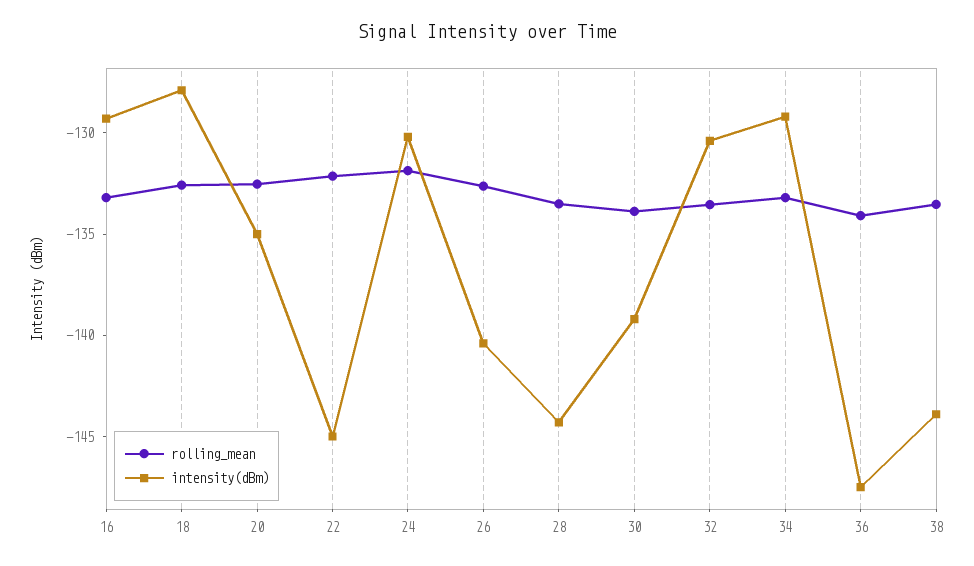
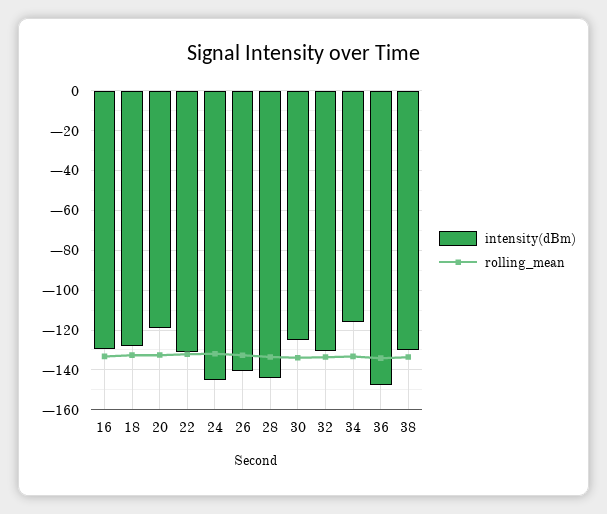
  {
    "rolling_mean": {
      "16": -133,
      "18": -133,
      "20": -133,
      "22": -132,
      "24": -132,
      "26": -133,
      "28": -134,
      "30": -134,
      "32": -134,
      "34": -133,
      "36": -134,
      "38": -134
    },
    "intensity(dBm)": {
      "16": -129,
      "18": -128,
-     "20": -135,
+     "20": -120,
-     "22": -145,
+     "22": -130,
-     "24": -130,
+     "24": -145,
      "26": -140,
      "28": -144,
-     "30": -139,
+     "30": -125,
      "32": -130,
-     "34": -129,
+     "34": -115,
      "36": -148,
-     "38": -144
+     "38": -130
    }
  }

